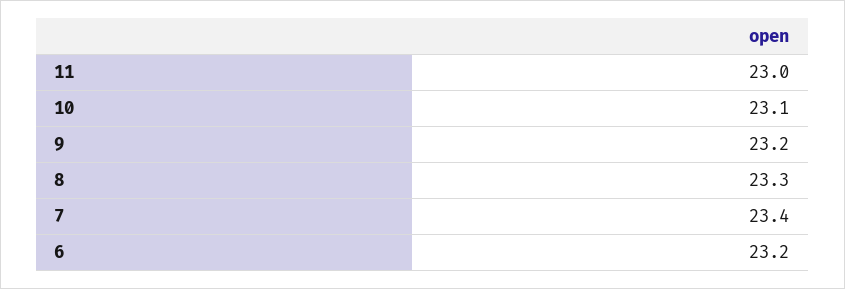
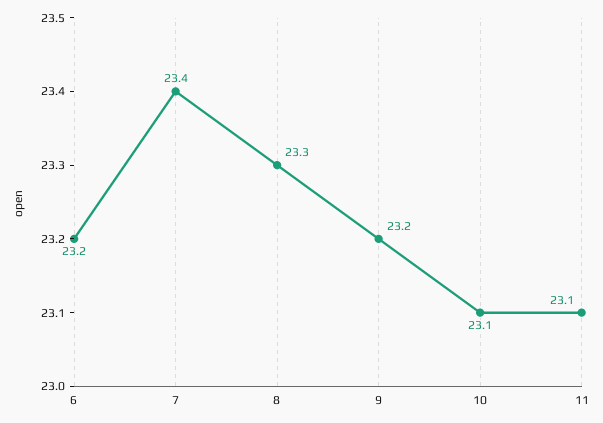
  {
-   "11": 23,
+   "11": 23.1,
    "10": 23.1,
    "9": 23.2,
    "8": 23.3,
    "7": 23.4,
    "6": 23.2
  }

